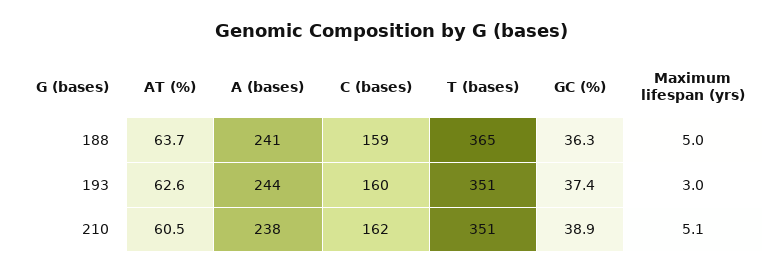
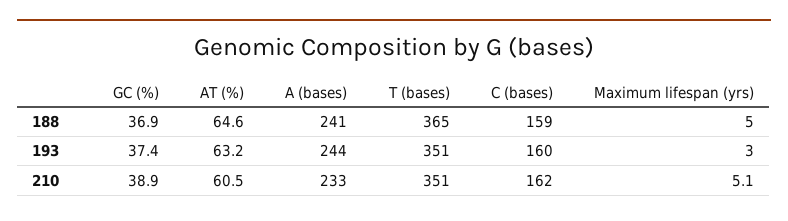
  {
    "AT (%)": {
-     "188": 63.7,
+     "188": 64.6,
-     "193": 62.6,
+     "193": 63.2,
      "210": 60.5
    },
    "A (bases)": {
      "188": 241,
      "193": 244,
-     "210": 238
+     "210": 233
    },
    "C (bases)": {
      "188": 159,
      "193": 160,
      "210": 162
    },
    "T (bases)": {
      "188": 365,
      "193": 351,
      "210": 351
    },
    "GC (%)": {
-     "188": 36.3,
+     "188": 36.9,
      "193": 37.4,
      "210": 38.9
    },
    "Maximum lifespan (yrs)": {
      "188": 5,
      "193": 3,
      "210": 5.1
    }
  }

